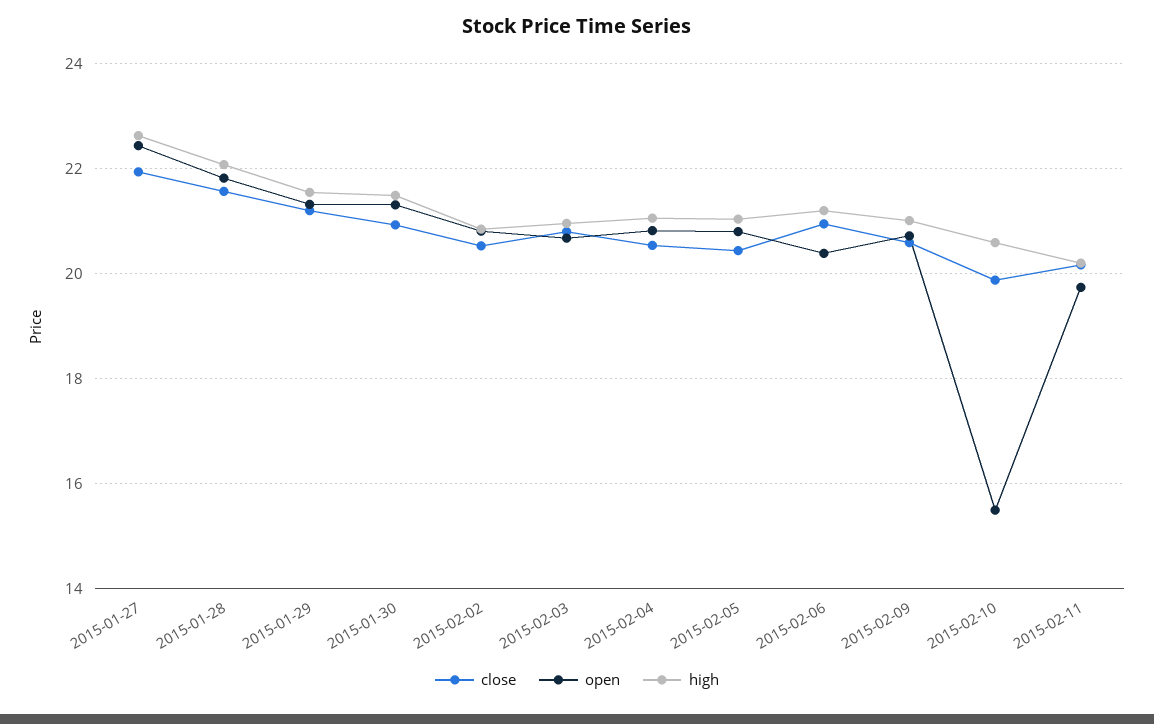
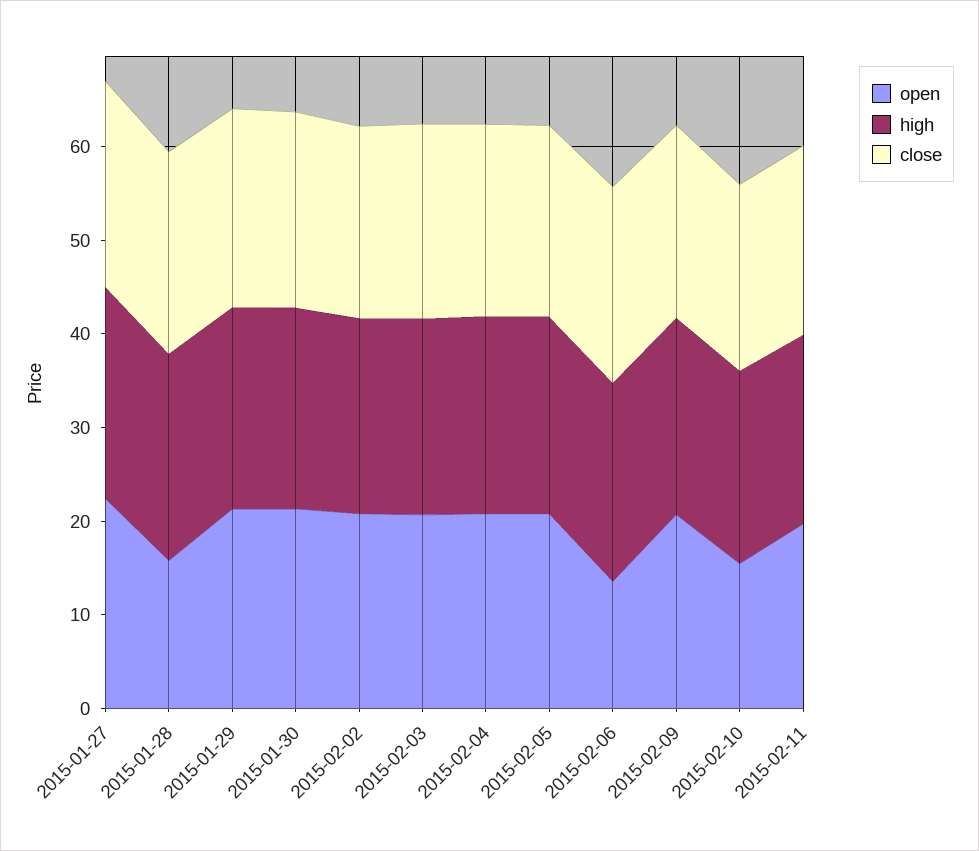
  {
    "close": {
      "2015-01-27": 22,
      "2015-01-28": 21.6,
      "2015-01-29": 21.2,
      "2015-01-30": 21,
      "2015-02-02": 20.6,
      "2015-02-03": 20.8,
      "2015-02-04": 20.6,
      "2015-02-05": 20.4,
      "2015-02-06": 21,
      "2015-02-09": 20.6,
      "2015-02-10": 19.8,
      "2015-02-11": 20.2
    },
    "open": {
      "2015-01-27": 22.4,
-     "2015-01-28": 21.8,
+     "2015-01-28": 16,
      "2015-01-29": 21.4,
      "2015-01-30": 21.4,
      "2015-02-02": 20.8,
      "2015-02-03": 20.6,
      "2015-02-04": 20.8,
      "2015-02-05": 20.8,
-     "2015-02-06": 20.4,
+     "2015-02-06": 14,
      "2015-02-09": 20.8,
      "2015-02-10": 15.6,
      "2015-02-11": 19.8
    },
    "high": {
      "2015-01-27": 22.6,
      "2015-01-28": 22,
      "2015-01-29": 21.6,
      "2015-01-30": 21.4,
      "2015-02-02": 20.8,
      "2015-02-03": 21,
      "2015-02-04": 21,
      "2015-02-05": 21,
      "2015-02-06": 21.2,
      "2015-02-09": 21,
      "2015-02-10": 20.6,
      "2015-02-11": 20.2
    }
  }

